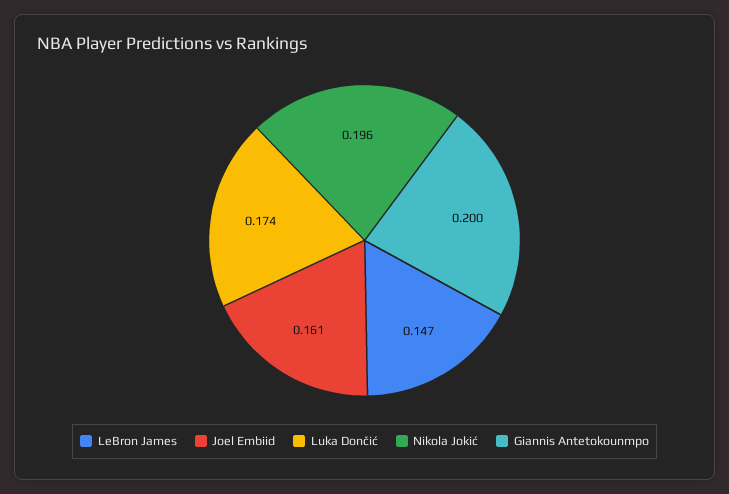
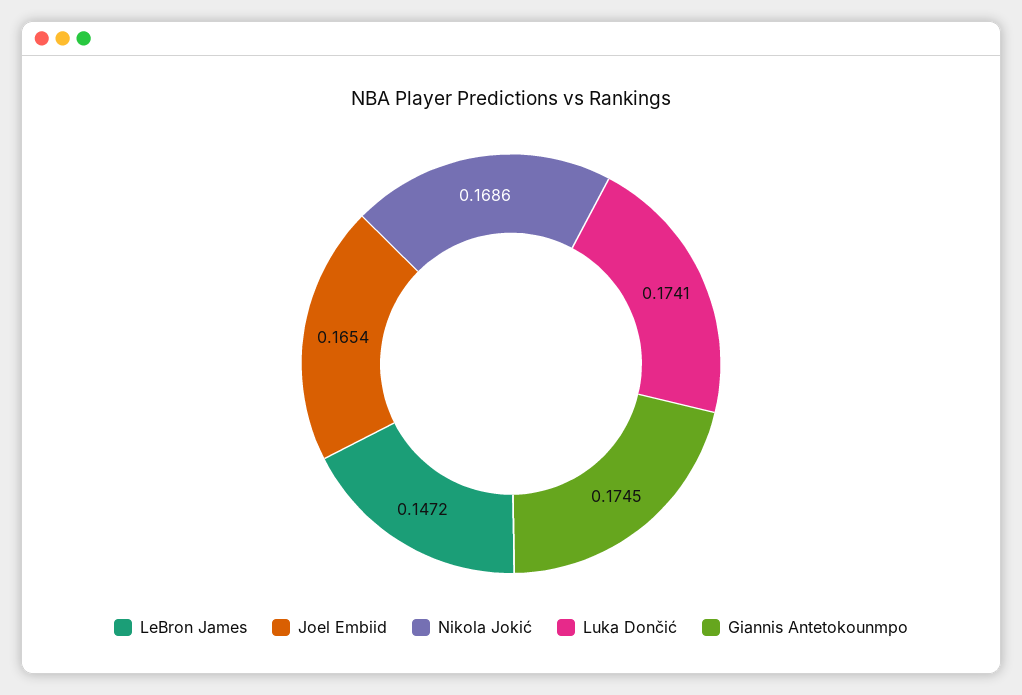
  {
    "LeBron James": 0.1472,
-   "Joel Embiid": 0.161,
+   "Joel Embiid": 0.1654,
    "Luka Dončić": 0.1741,
-   "Nikola Jokić": 0.196,
+   "Nikola Jokić": 0.1686,
-   "Giannis Antetokounmpo": 0.2
+   "Giannis Antetokounmpo": 0.1745
  }

